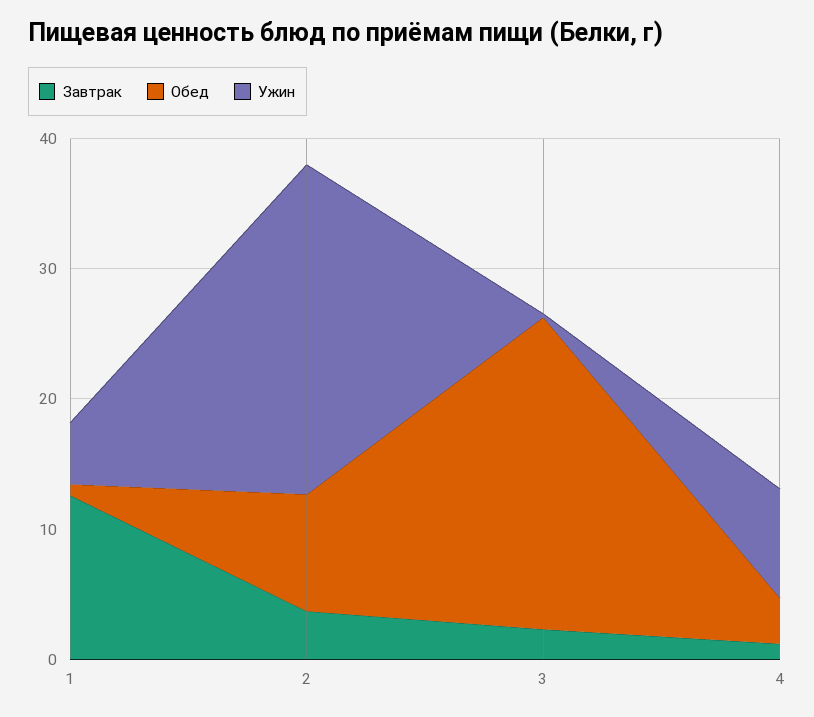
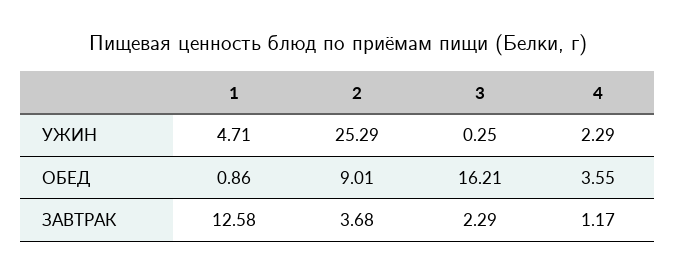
  {
    "Завтрак": {
      "1": 12.58,
      "2": 3.68,
      "3": 2.29,
      "4": 1.17
    },
    "Обед": {
      "1": 0.86,
      "2": 9.01,
-     "3": 24,
+     "3": 16.21,
      "4": 3.55
    },
    "Ужин": {
      "1": 4.71,
      "2": 25.29,
      "3": 0.25,
-     "4": 8
+     "4": 2.29
    }
  }

